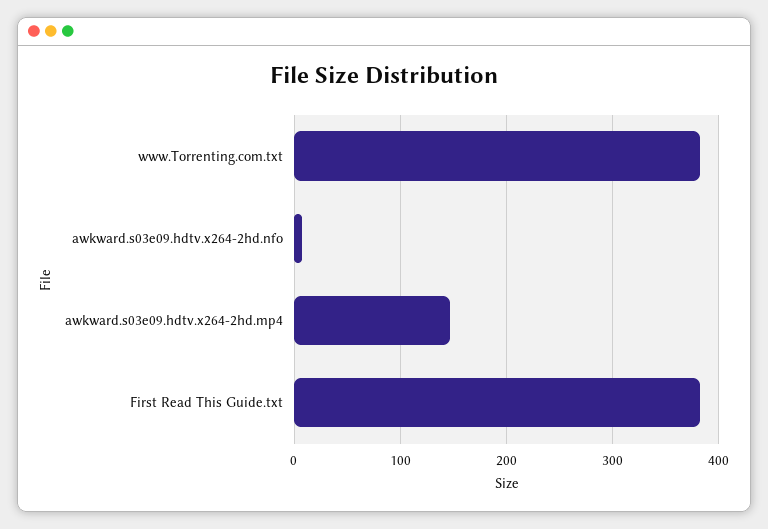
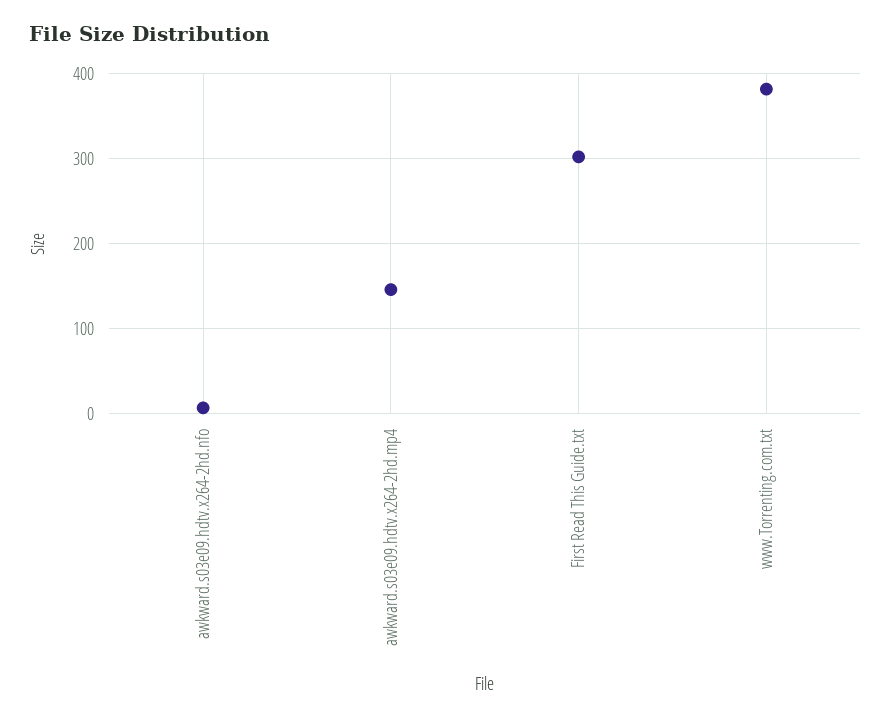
  {
    "www.Torrenting.com.txt": 380,
    "awkward.s03e09.hdtv.x264-2hd.nfo": 10,
    "awkward.s03e09.hdtv.x264-2hd.mp4": 150,
-   "First Read This Guide.txt": 380
+   "First Read This Guide.txt": 300
  }

